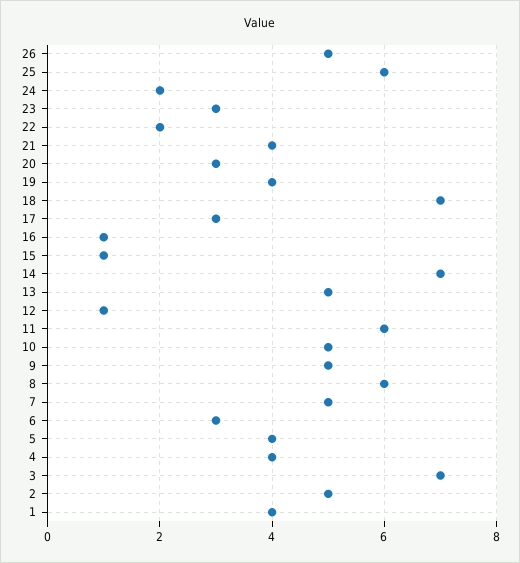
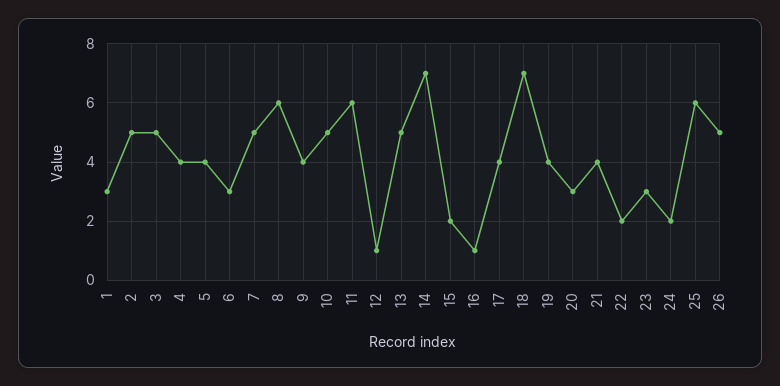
  {
    "26": 5,
    "25": 6,
    "24": 2,
    "23": 3,
    "22": 2,
    "21": 4,
    "20": 3,
    "19": 4,
    "18": 7,
-   "17": 3,
+   "17": 4,
    "16": 1,
-   "15": 1,
+   "15": 2,
    "14": 7,
    "13": 5,
    "12": 1,
    "11": 6,
    "10": 5,
-   "9": 5,
+   "9": 4,
    "8": 6,
    "7": 5,
    "6": 3,
    "5": 4,
    "4": 4,
-   "3": 7,
+   "3": 5,
    "2": 5,
-   "1": 4
+   "1": 3
  }

